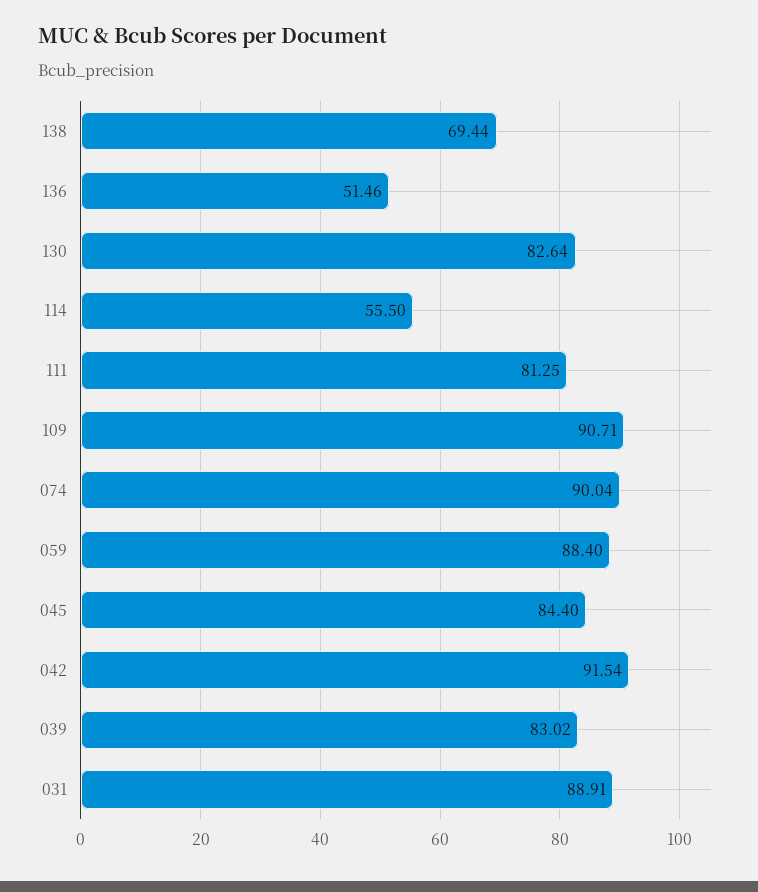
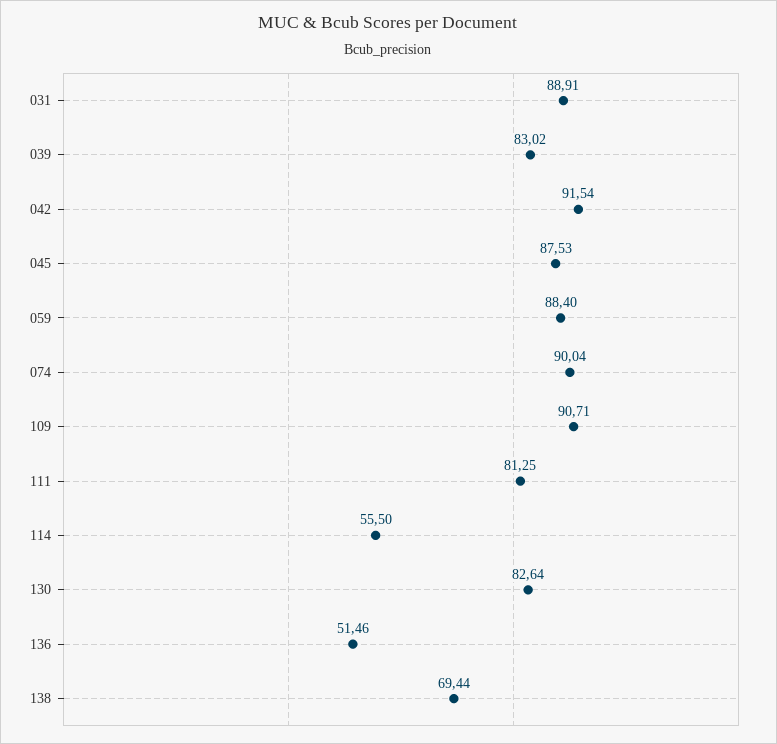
  {
    "138": 69.44,
    "136": 51.46,
    "130": 82.64,
    "114": 55.5,
    "111": 81.25,
    "109": 90.71,
    "074": 90.04,
    "059": 88.4,
-   "045": 84.4,
+   "045": 87.53,
    "042": 91.54,
    "039": 83.02,
    "031": 88.91
  }

